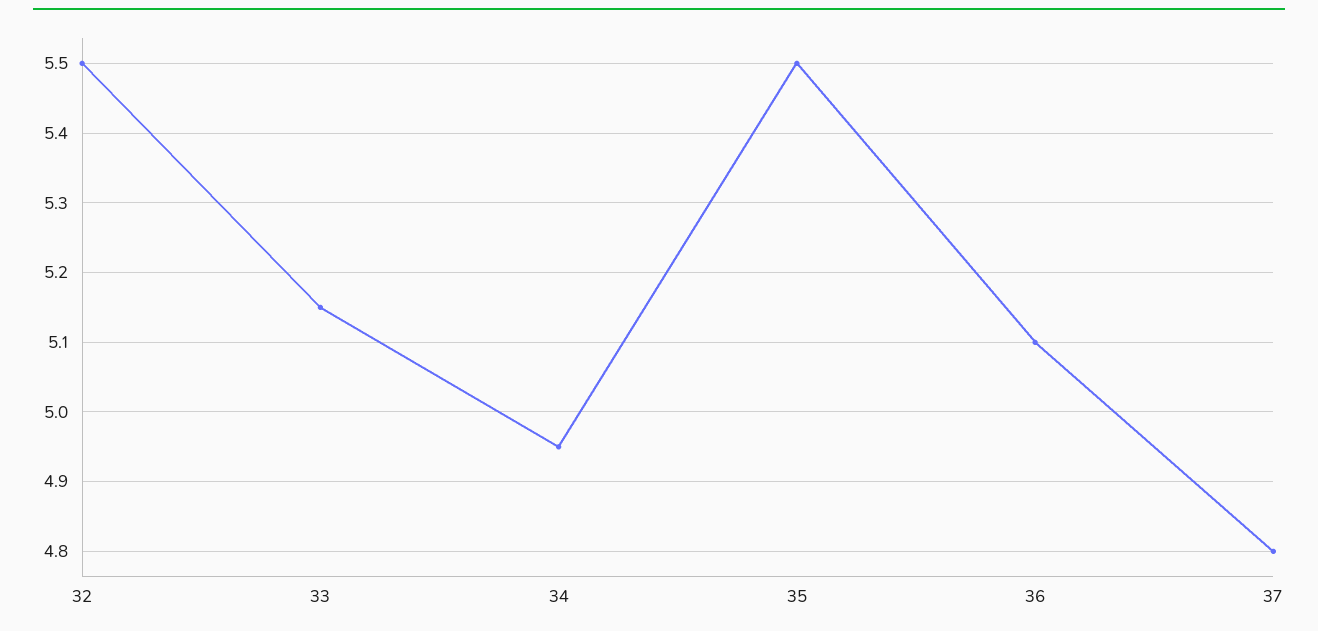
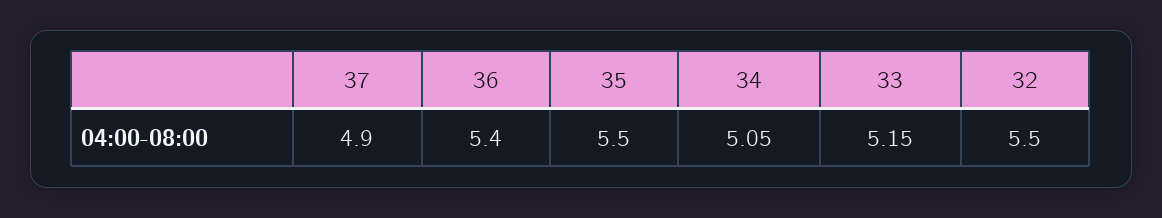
  {
    "32": 5.5,
    "33": 5.15,
-   "34": 4.95,
+   "34": 5.05,
    "35": 5.5,
-   "36": 5.1,
+   "36": 5.4,
-   "37": 4.8
+   "37": 4.9
  }

